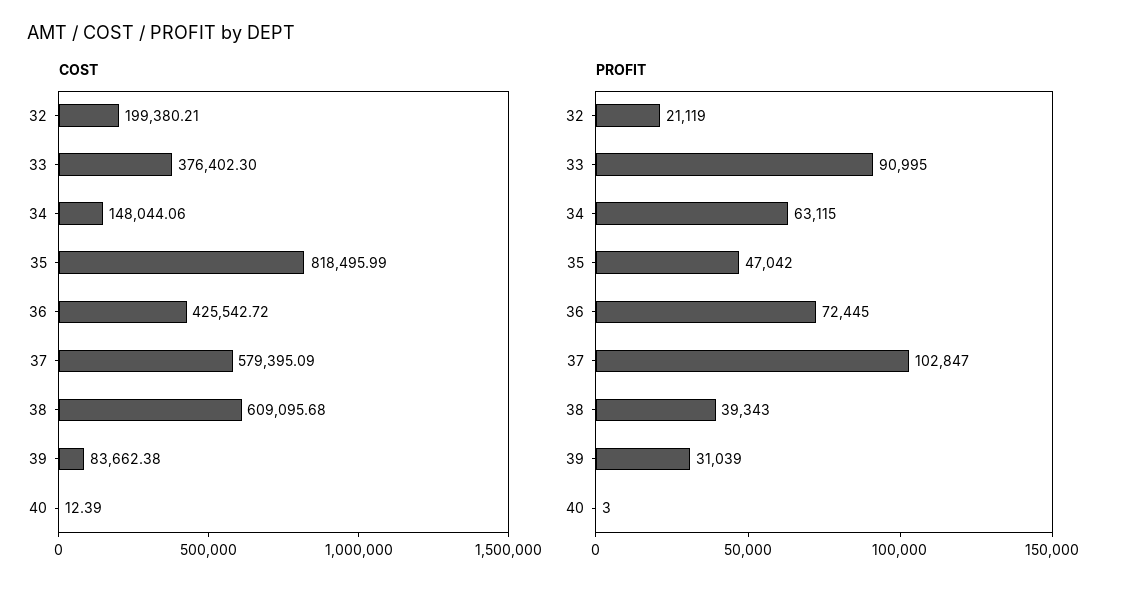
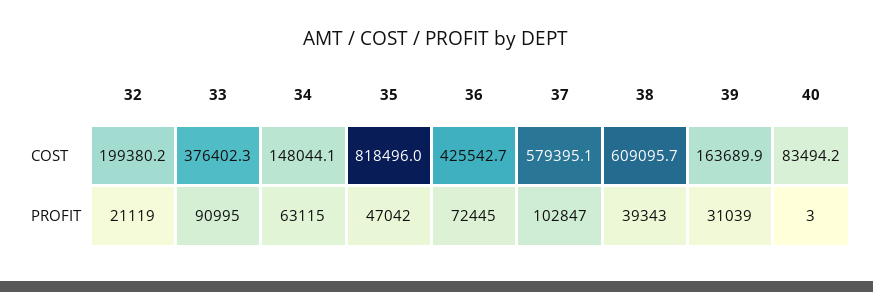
  {
    "COST": {
      "32": 199380.21,
      "33": 376402.3,
      "34": 148044.06,
      "35": 818495.99,
      "36": 425542.72,
      "37": 579395.09,
      "38": 609095.68,
-     "39": 83662.38,
+     "39": 163689.9,
-     "40": 12.39
+     "40": 83494.2
    },
    "PROFIT": {
      "32": 21119,
      "33": 90995,
      "34": 63115,
      "35": 47042,
      "36": 72445,
      "37": 102847,
      "38": 39343,
      "39": 31039,
      "40": 3
    }
  }

